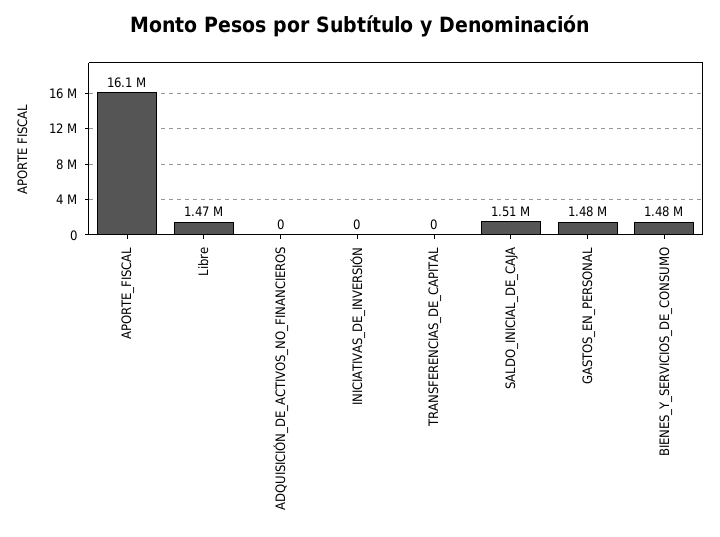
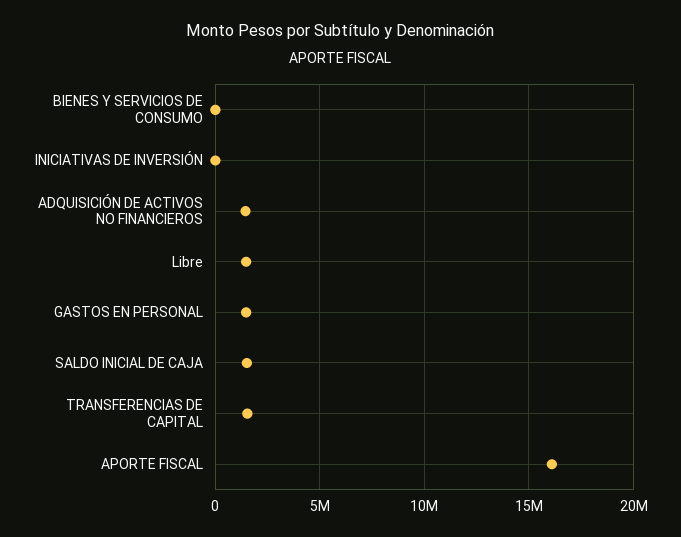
  {
    "APORTE_FISCAL": 16100000,
    "Libre": 1470000,
-   "ADQUISICIÓN_DE_ACTIVOS_NO_FINANCIEROS": 0,
+   "ADQUISICIÓN_DE_ACTIVOS_NO_FINANCIEROS": 1500000,
    "INICIATIVAS_DE_INVERSIÓN": 0,
-   "TRANSFERENCIAS_DE_CAPITAL": 0,
+   "TRANSFERENCIAS_DE_CAPITAL": 1500000,
    "SALDO_INICIAL_DE_CAJA": 1510000,
    "GASTOS_EN_PERSONAL": 1480000,
-   "BIENES_Y_SERVICIOS_DE_CONSUMO": 1480000
+   "BIENES_Y_SERVICIOS_DE_CONSUMO": 0
  }

